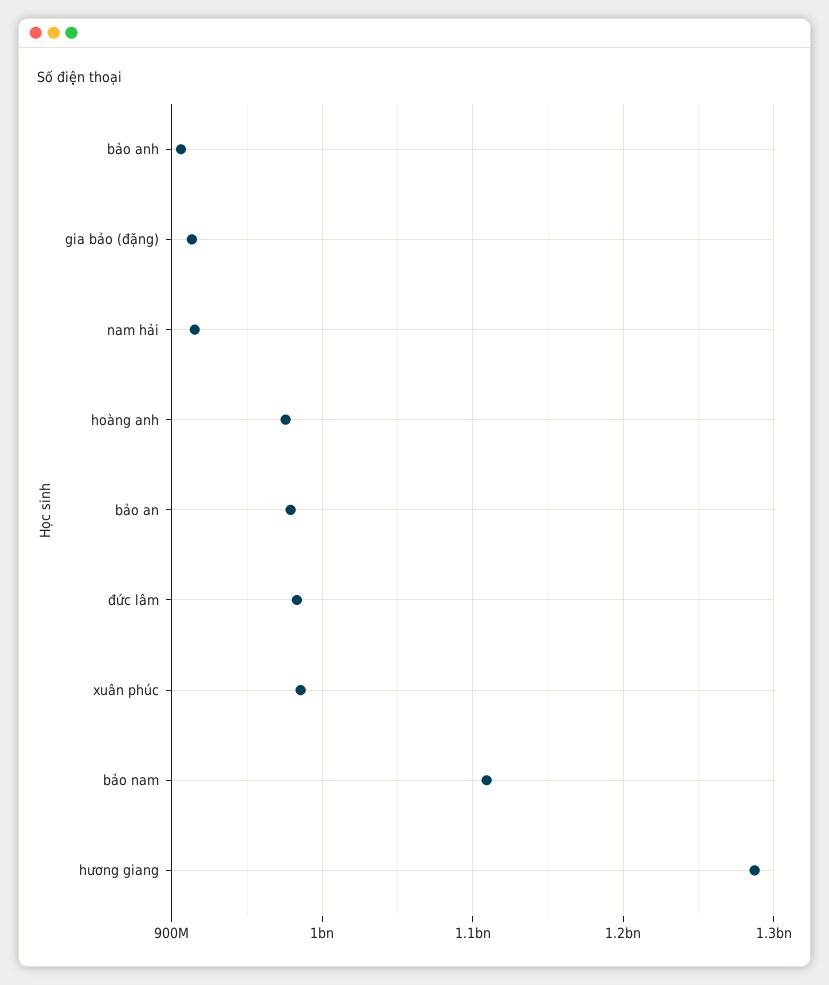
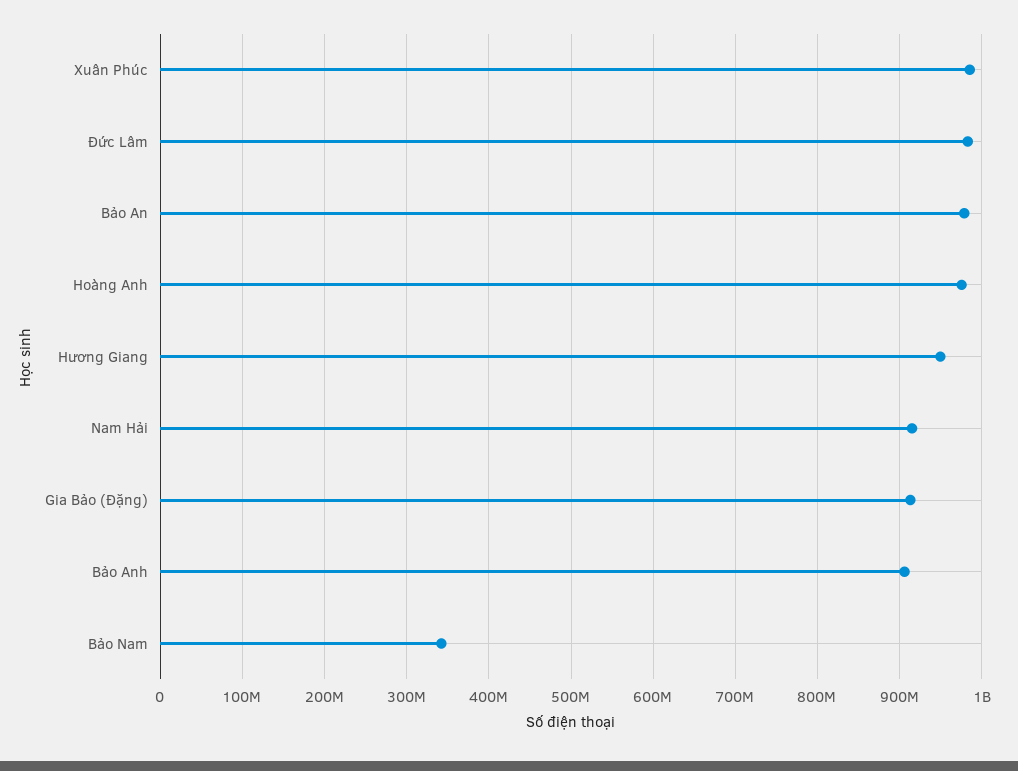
  {
    "bảo anh": 910000000,
    "gia bảo (đặng)": 910000000,
    "nam hải": 920000000,
    "hoàng anh": 980000000,
    "bảo an": 980000000,
    "đức lâm": 980000000,
    "xuân phúc": 990000000,
-   "bảo nam": 1110000000,
+   "bảo nam": 340000000,
-   "hương giang": 1290000000
+   "hương giang": 950000000
  }

